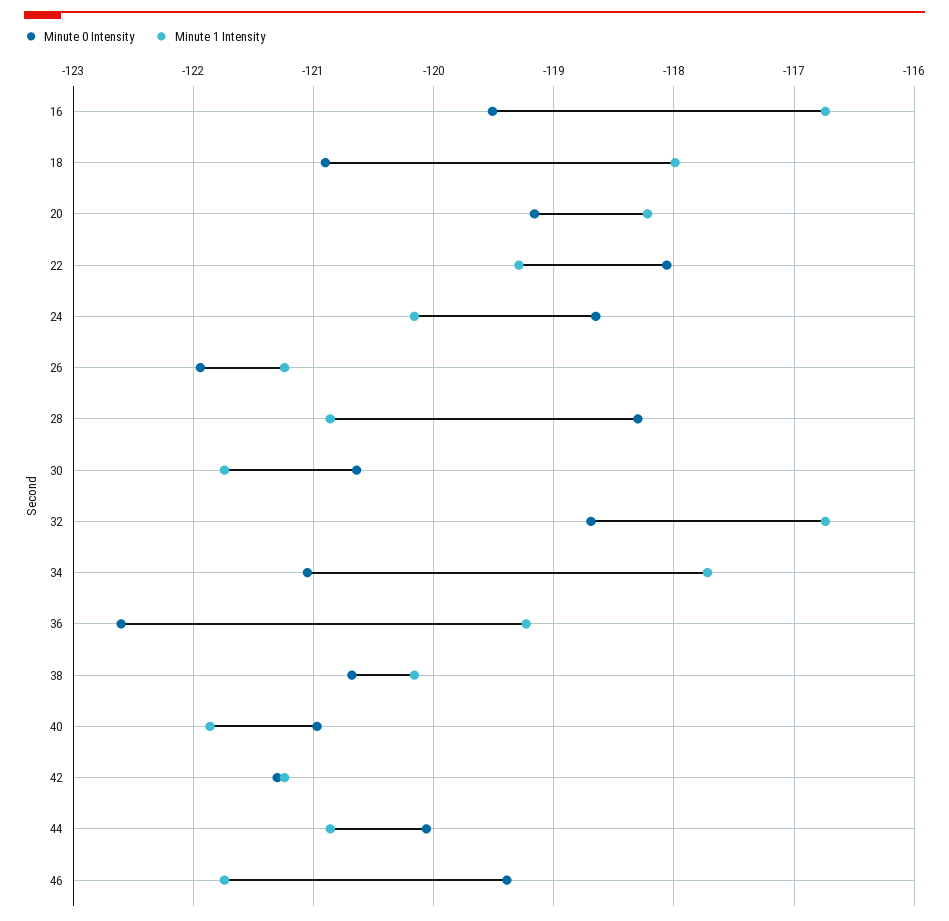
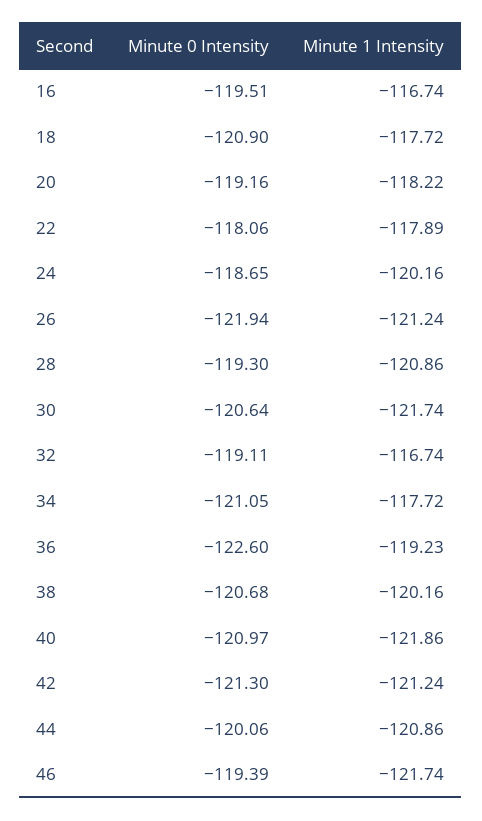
  {
    "Minute 0 Intensity": {
      "16": -119.51,
      "18": -120.9,
      "20": -119.16,
      "22": -118.06,
      "24": -118.65,
      "26": -121.94,
-     "28": -118.3,
+     "28": -119.3,
      "30": -120.64,
-     "32": -118.7,
+     "32": -119.11,
      "34": -121.05,
      "36": -122.6,
      "38": -120.68,
      "40": -120.97,
      "42": -121.3,
      "44": -120.06,
      "46": -119.39
    },
    "Minute 1 Intensity": {
      "16": -116.74,
-     "18": -118,
+     "18": -117.72,
      "20": -118.22,
-     "22": -119.3,
+     "22": -117.89,
      "24": -120.16,
      "26": -121.24,
      "28": -120.86,
      "30": -121.74,
      "32": -116.74,
      "34": -117.72,
      "36": -119.23,
      "38": -120.16,
      "40": -121.86,
      "42": -121.24,
      "44": -120.86,
      "46": -121.74
    }
  }

